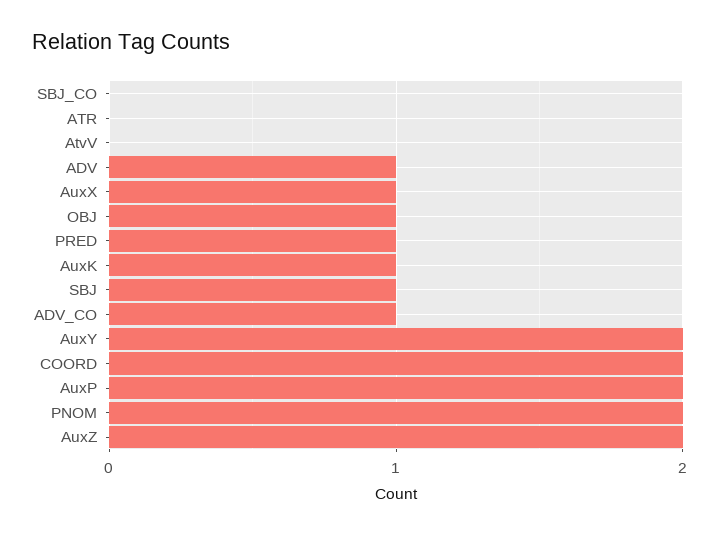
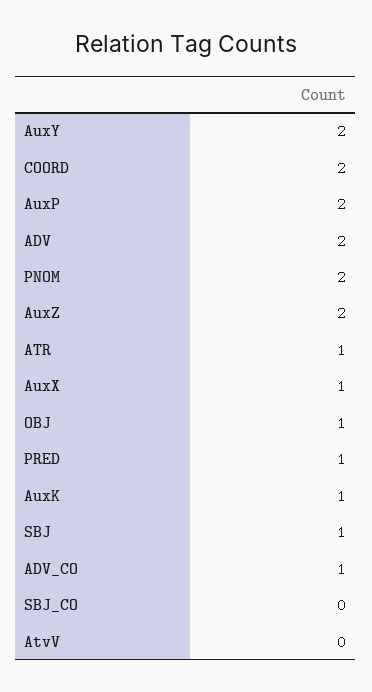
  {
    "SBJ_CO": 0,
-   "ATR": 0,
+   "ATR": 1,
    "AtvV": 0,
-   "ADV": 1,
+   "ADV": 2,
    "AuxX": 1,
    "OBJ": 1,
    "PRED": 1,
    "AuxK": 1,
    "SBJ": 1,
    "ADV_CO": 1,
    "AuxY": 2,
    "COORD": 2,
    "AuxP": 2,
    "PNOM": 2,
    "AuxZ": 2
  }

